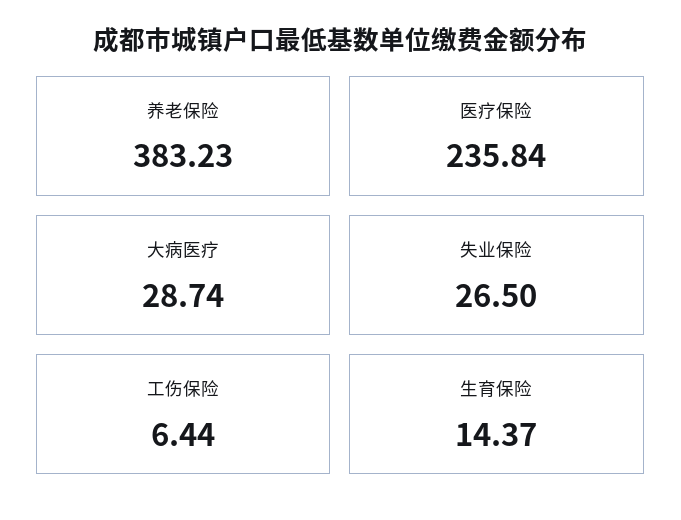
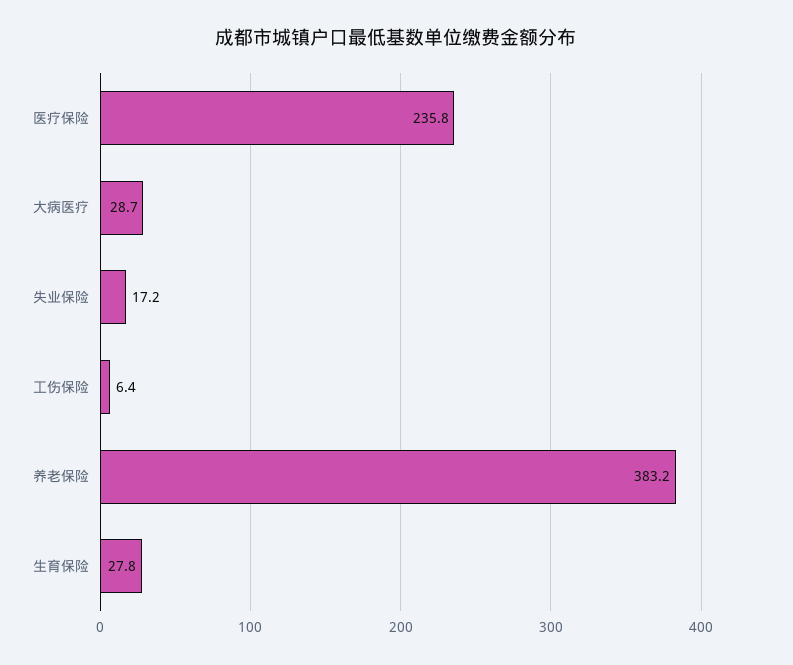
  {
    "养老保险": 383.23,
    "医疗保险": 235.84,
    "大病医疗": 28.74,
-   "失业保险": 26.5,
+   "失业保险": 17.2,
    "工伤保险": 6.44,
-   "生育保险": 14.37
+   "生育保险": 27.8
  }

